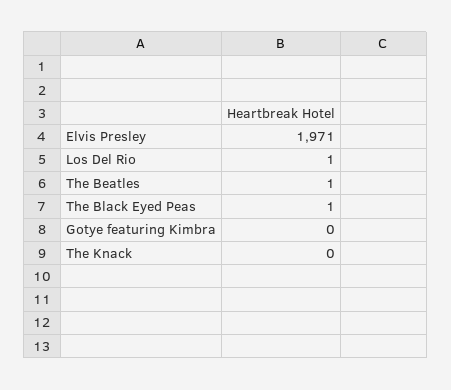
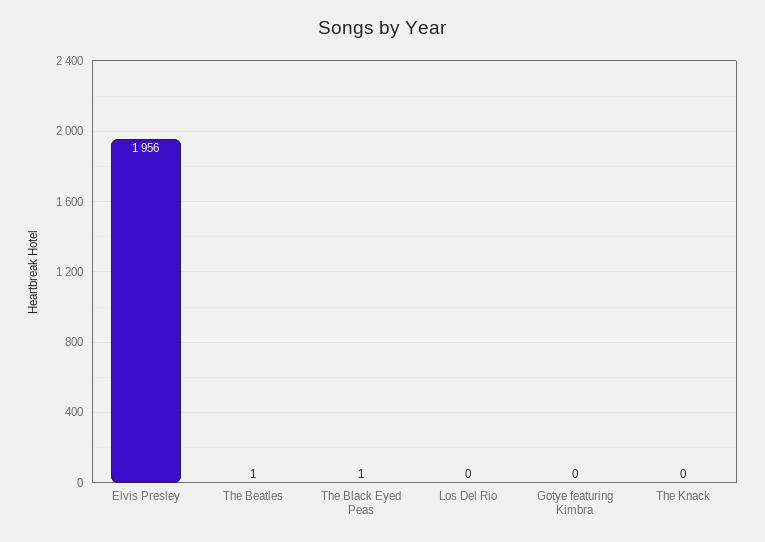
  {
-   "Elvis Presley": 1971,
+   "Elvis Presley": 1956,
-   "Los Del Rio": 1,
+   "Los Del Rio": 0,
    "The Beatles": 1,
    "The Black Eyed Peas": 1,
    "Gotye featuring Kimbra": 0,
    "The Knack": 0
  }

